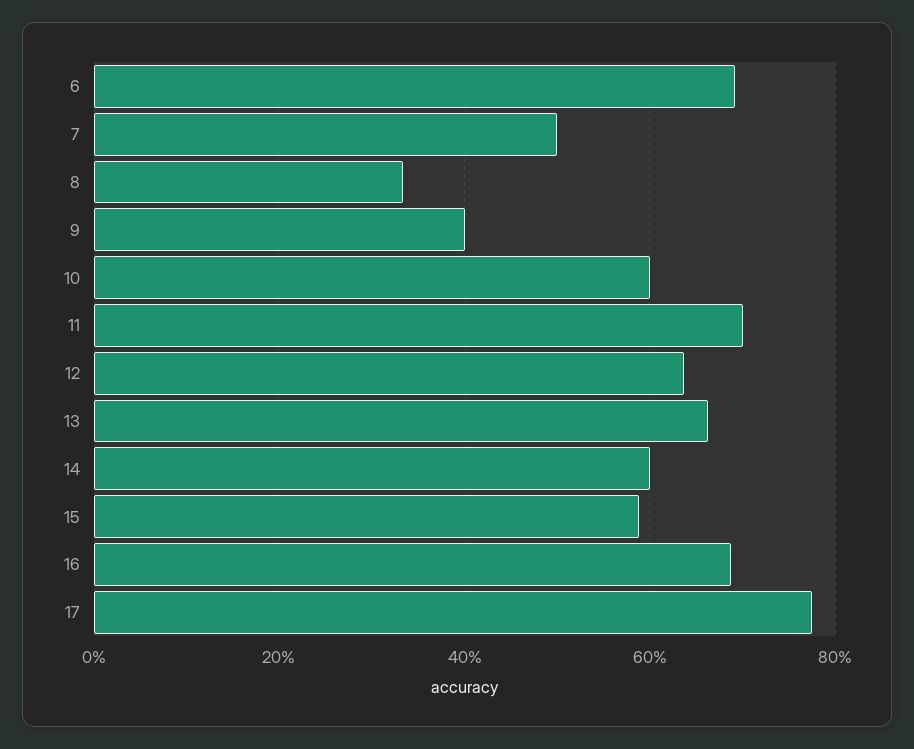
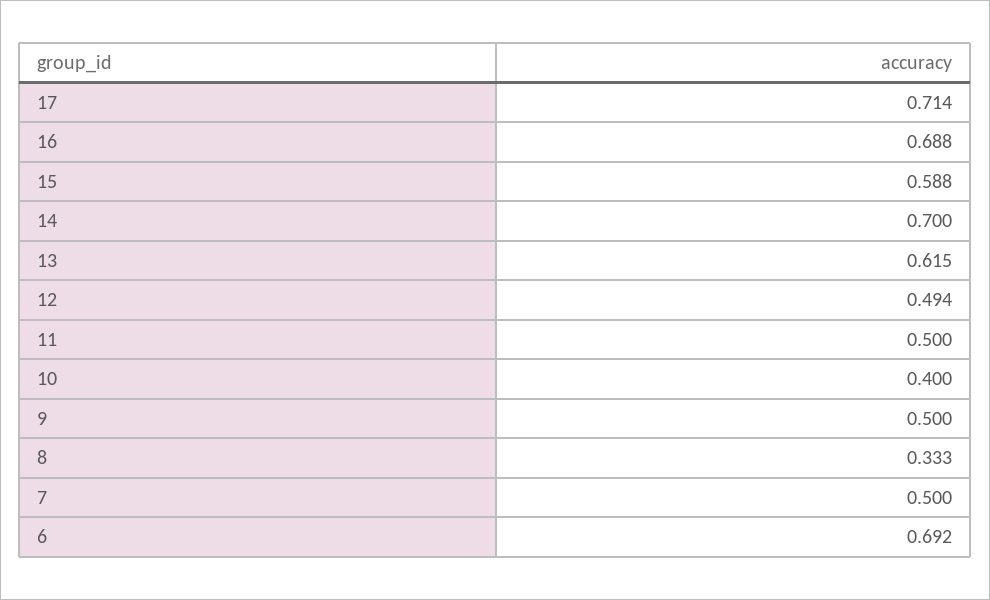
  {
    "6": 0.692,
    "7": 0.5,
    "8": 0.333,
-   "9": 0.4,
+   "9": 0.5,
-   "10": 0.6,
+   "10": 0.4,
-   "11": 0.7,
+   "11": 0.5,
-   "12": 0.64,
+   "12": 0.494,
-   "13": 0.66,
+   "13": 0.615,
-   "14": 0.6,
+   "14": 0.7,
    "15": 0.588,
    "16": 0.688,
-   "17": 0.78
+   "17": 0.714
  }

